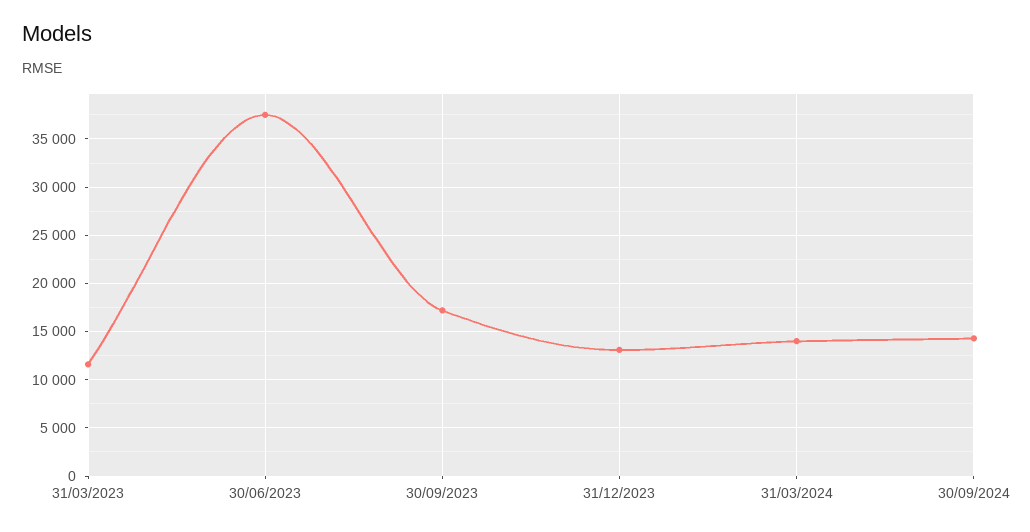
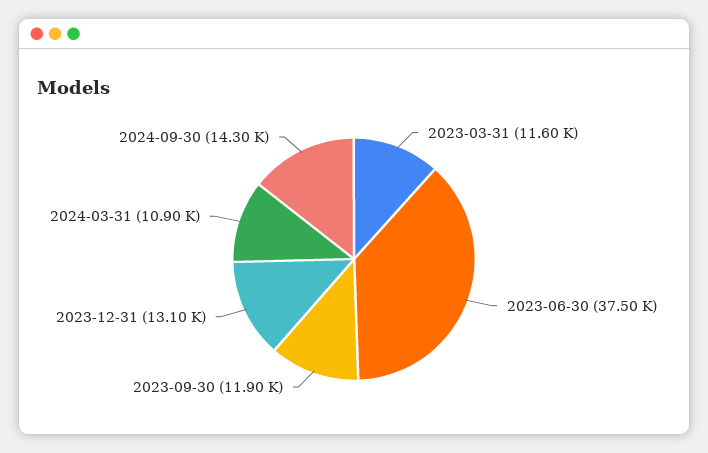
  {
    "31/03/2023": 11600,
    "30/06/2023": 37500,
-   "30/09/2023": 17000,
+   "30/09/2023": 11900,
    "31/12/2023": 13100,
-   "31/03/2024": 14000,
+   "31/03/2024": 10900,
    "30/09/2024": 14300
  }

